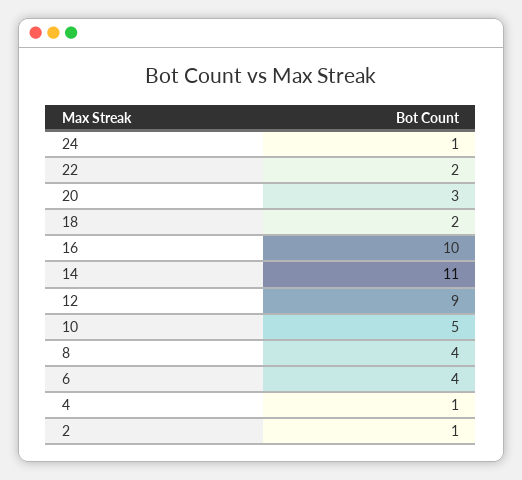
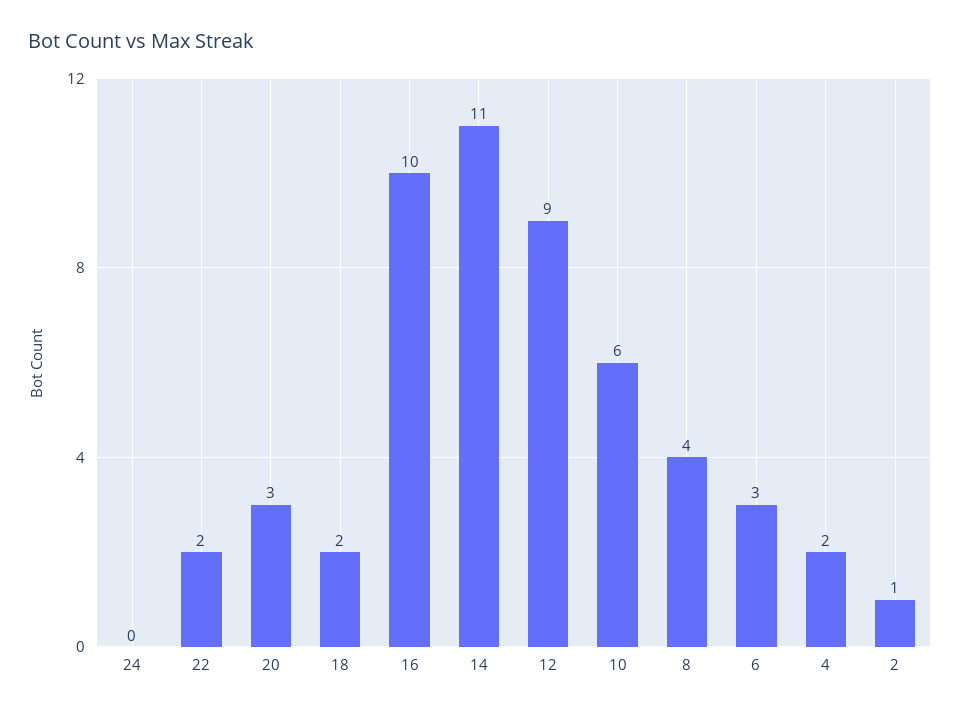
  {
-   "24": 1,
+   "24": 0,
    "22": 2,
    "20": 3,
    "18": 2,
    "16": 10,
    "14": 11,
    "12": 9,
-   "10": 5,
+   "10": 6,
    "8": 4,
-   "6": 4,
+   "6": 3,
-   "4": 1,
+   "4": 2,
    "2": 1
  }

